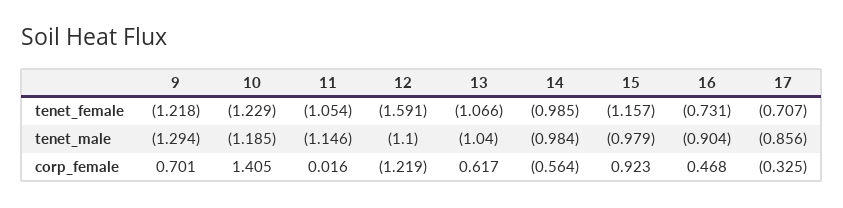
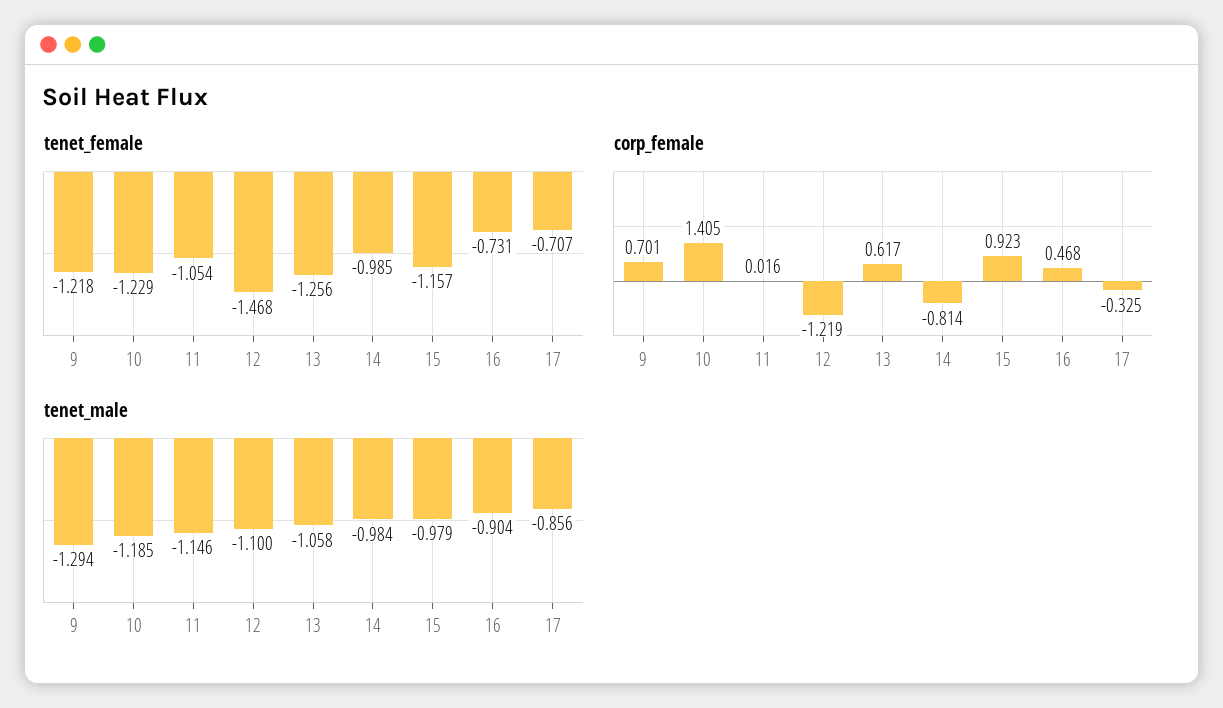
  {
    "tenet_female": {
      "9": -1.218,
      "10": -1.229,
      "11": -1.054,
-     "12": -1.591,
+     "12": -1.468,
-     "13": -1.066,
+     "13": -1.256,
      "14": -0.985,
      "15": -1.157,
      "16": -0.731,
      "17": -0.707
    },
    "tenet_male": {
      "9": -1.294,
      "10": -1.185,
      "11": -1.146,
      "12": -1.1,
-     "13": -1.04,
+     "13": -1.058,
      "14": -0.984,
      "15": -0.979,
      "16": -0.904,
      "17": -0.856
    },
    "corp_female": {
      "9": 0.701,
      "10": 1.405,
      "11": 0.016,
      "12": -1.219,
      "13": 0.617,
-     "14": -0.564,
+     "14": -0.814,
      "15": 0.923,
      "16": 0.468,
      "17": -0.325
    }
  }

